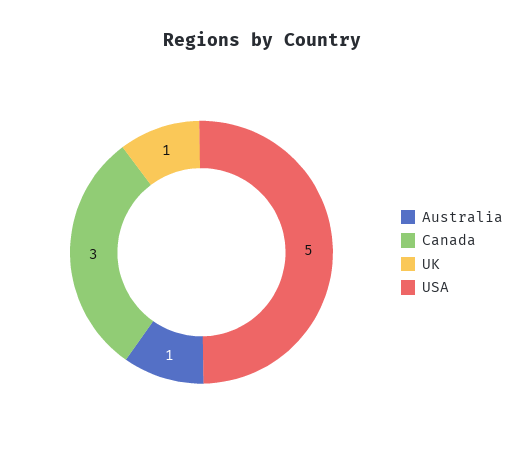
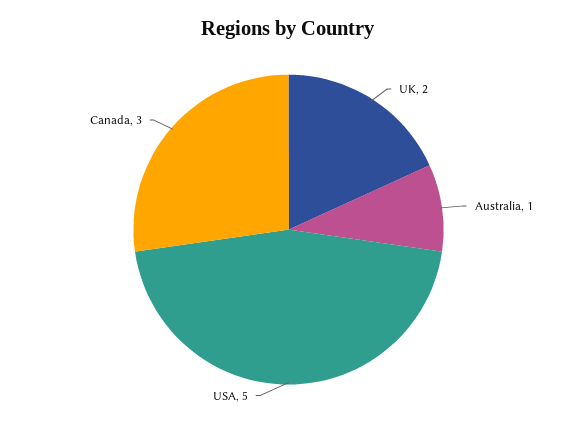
  {
    "Australia": 1,
    "Canada": 3,
-   "UK": 1,
+   "UK": 2,
    "USA": 5
  }

